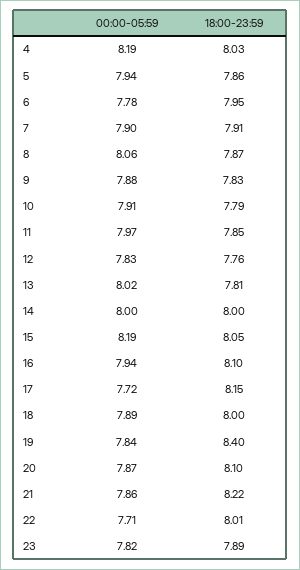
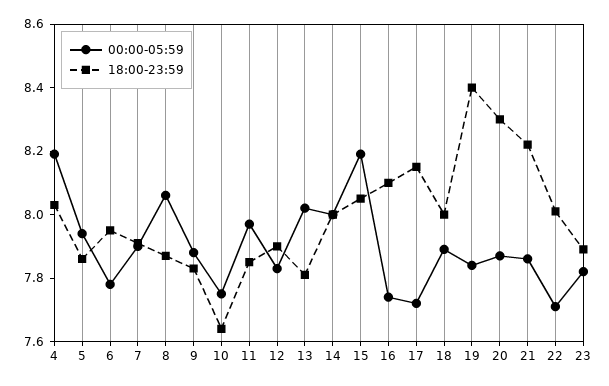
  {
    "00:00-05:59": {
      "4": 8.19,
      "5": 7.94,
      "6": 7.78,
      "7": 7.9,
      "8": 8.06,
      "9": 7.88,
-     "10": 7.91,
+     "10": 7.75,
      "11": 7.97,
      "12": 7.83,
      "13": 8.02,
      "14": 8,
      "15": 8.19,
-     "16": 7.94,
+     "16": 7.75,
      "17": 7.72,
      "18": 7.89,
      "19": 7.84,
      "20": 7.87,
      "21": 7.86,
      "22": 7.71,
      "23": 7.82
    },
    "18:00-23:59": {
      "4": 8.03,
      "5": 7.86,
      "6": 7.95,
      "7": 7.91,
      "8": 7.87,
      "9": 7.83,
-     "10": 7.79,
+     "10": 7.65,
      "11": 7.85,
-     "12": 7.76,
+     "12": 7.9,
      "13": 7.81,
      "14": 8,
      "15": 8.05,
      "16": 8.1,
      "17": 8.15,
      "18": 8,
      "19": 8.4,
-     "20": 8.1,
+     "20": 8.3,
      "21": 8.22,
      "22": 8.01,
      "23": 7.89
    }
  }

